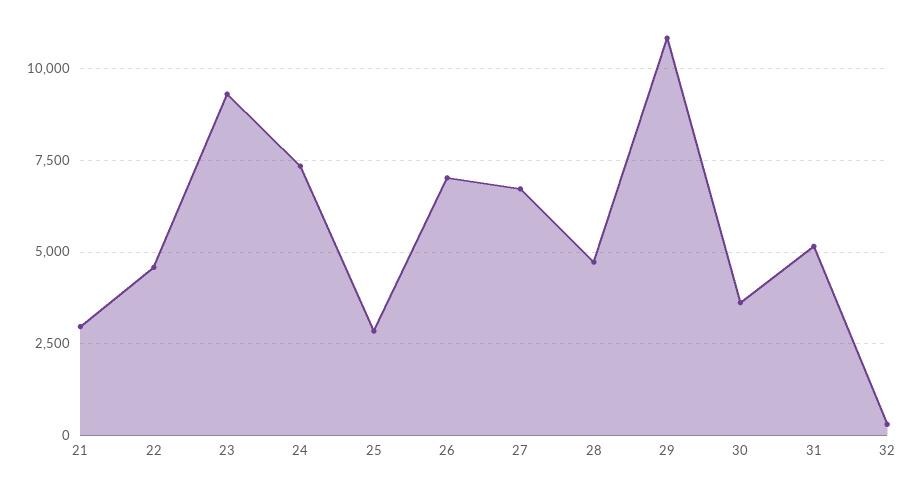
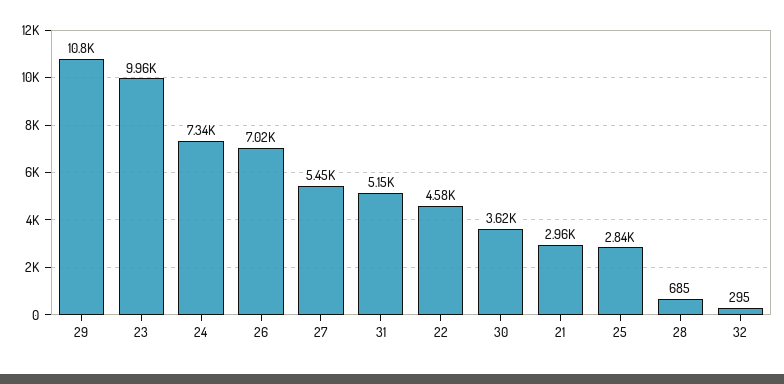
  {
    "21": 2960,
    "22": 4580,
-   "23": 9250,
+   "23": 9960,
    "24": 7340,
    "25": 2840,
    "26": 7020,
-   "27": 6750,
+   "27": 5450,
-   "28": 4750,
+   "28": 685,
    "29": 10800,
    "30": 3620,
    "31": 5150,
    "32": 295
  }

